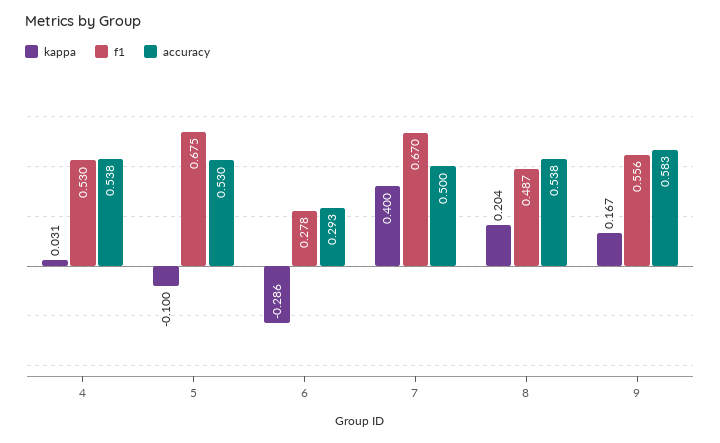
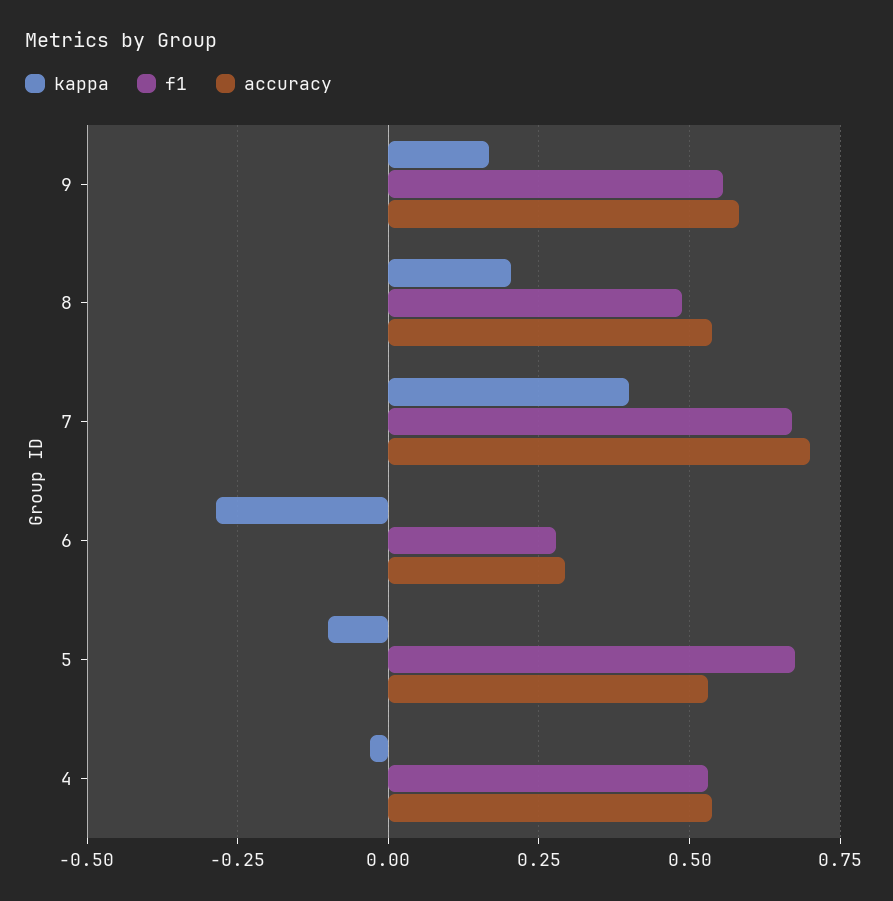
  {
    "kappa": {
-     "4": 0.031,
+     "4": -0.025,
      "5": -0.1,
      "6": -0.286,
      "7": 0.4,
      "8": 0.204,
      "9": 0.167
    },
    "f1": {
      "4": 0.53,
      "5": 0.675,
      "6": 0.278,
      "7": 0.67,
      "8": 0.487,
      "9": 0.556
    },
    "accuracy": {
      "4": 0.538,
      "5": 0.53,
      "6": 0.293,
-     "7": 0.5,
+     "7": 0.7,
      "8": 0.538,
      "9": 0.583
    }
  }

